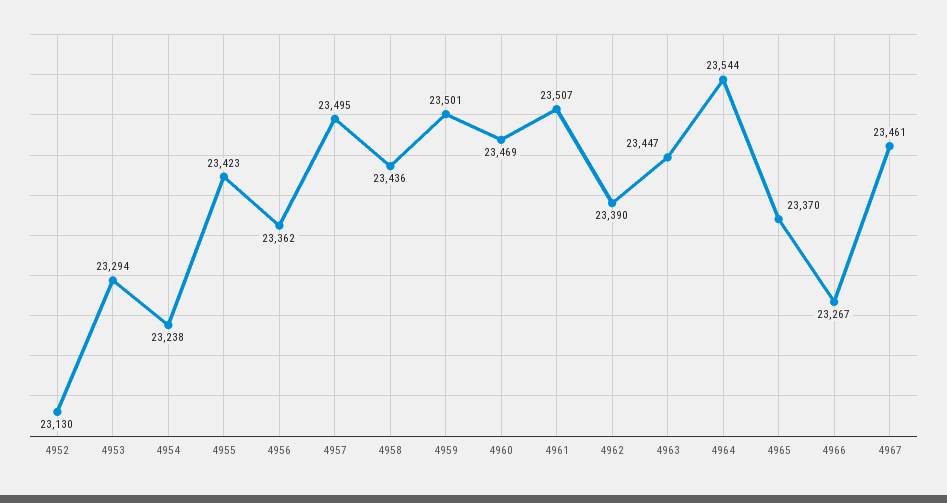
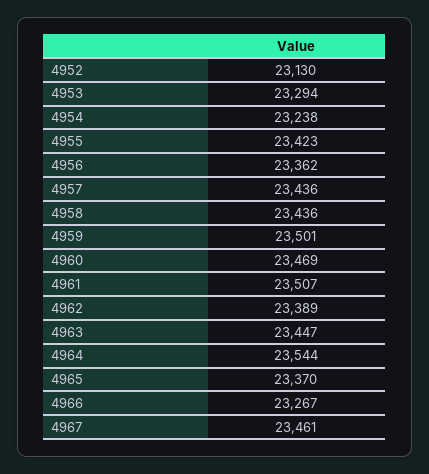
  {
    "4952": 23130,
    "4953": 23294,
    "4954": 23238,
    "4955": 23423,
    "4956": 23362,
-   "4957": 23495,
+   "4957": 23436,
    "4958": 23436,
    "4959": 23501,
    "4960": 23469,
    "4961": 23507,
-   "4962": 23390,
+   "4962": 23389,
    "4963": 23447,
    "4964": 23544,
    "4965": 23370,
    "4966": 23267,
    "4967": 23461
  }

